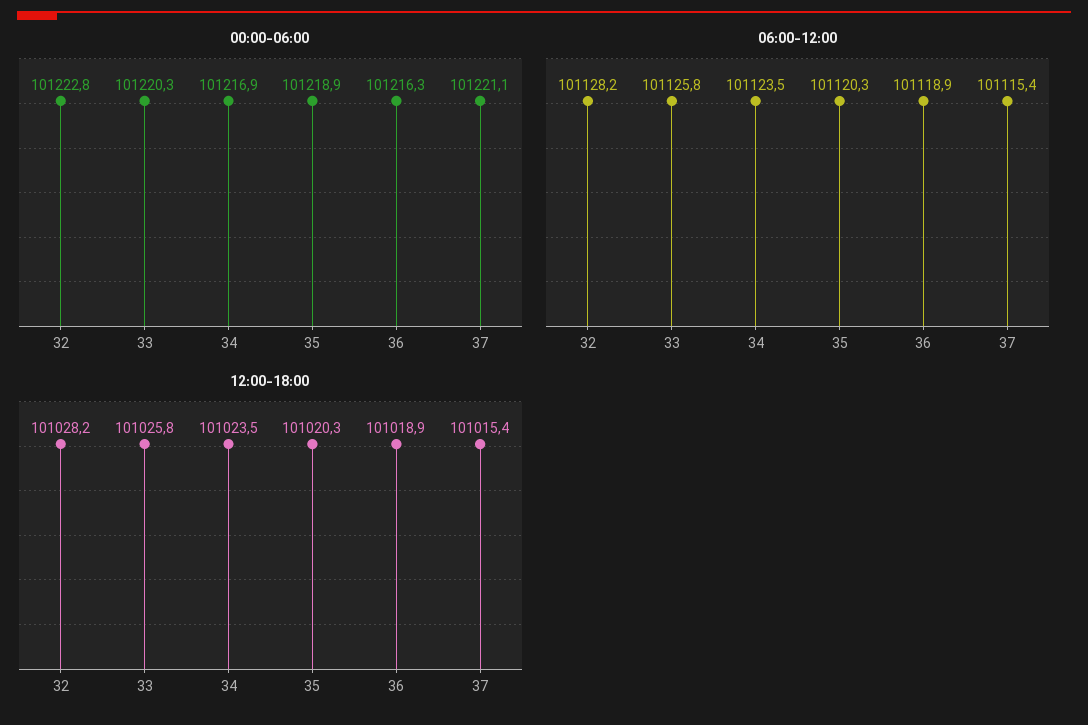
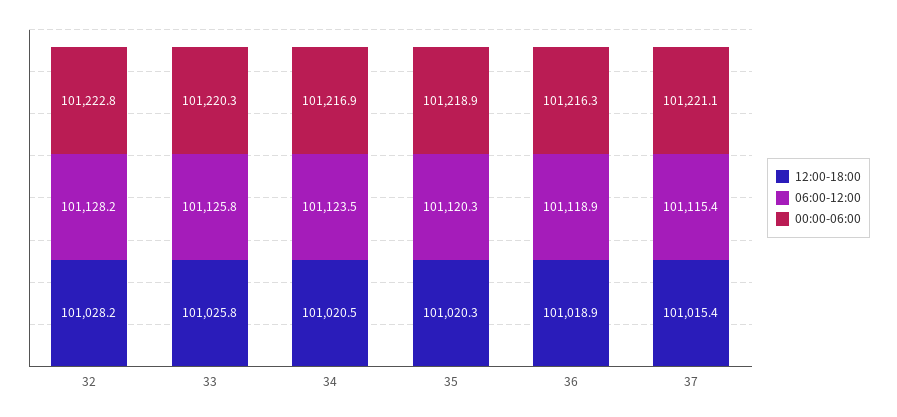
  {
    "00:00-06:00": {
      "32": 101222.8,
      "33": 101220.3,
      "34": 101216.9,
      "35": 101218.9,
      "36": 101216.3,
      "37": 101221.1
    },
    "06:00-12:00": {
      "32": 101128.2,
      "33": 101125.8,
      "34": 101123.5,
      "35": 101120.3,
      "36": 101118.9,
      "37": 101115.4
    },
    "12:00-18:00": {
      "32": 101028.2,
      "33": 101025.8,
-     "34": 101023.5,
+     "34": 101020.5,
      "35": 101020.3,
      "36": 101018.9,
      "37": 101015.4
    }
  }

